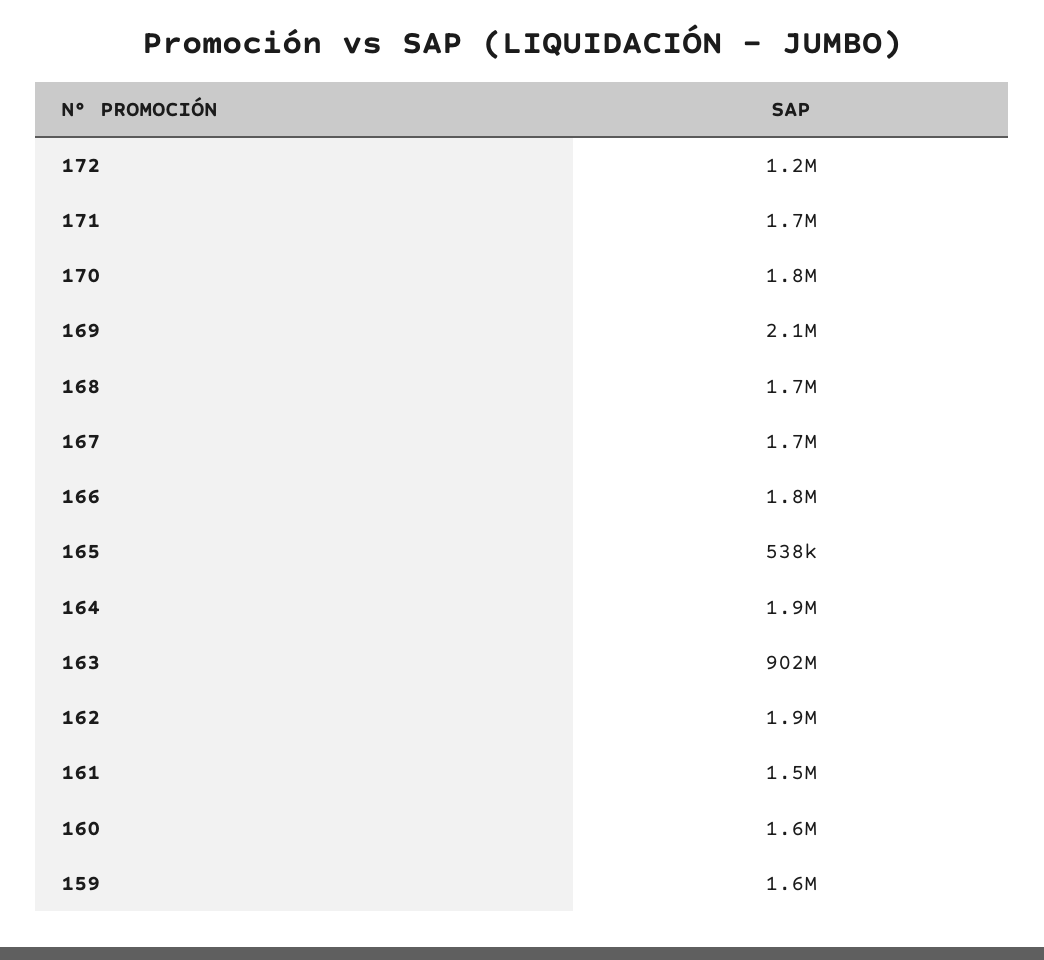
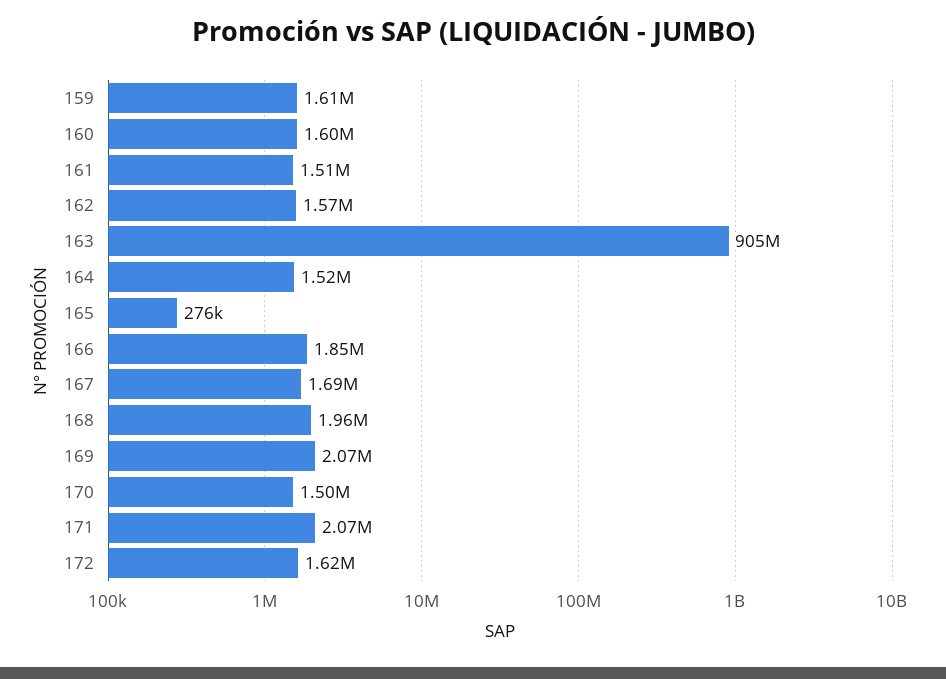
  {
-   "172": 1200000,
+   "172": 1620000,
-   "171": 1700000,
+   "171": 2070000,
-   "170": 1800000,
+   "170": 1500000,
    "169": 2070000,
-   "168": 1700000,
+   "168": 1960000,
    "167": 1690000,
    "166": 1850000,
-   "165": 538000,
+   "165": 276000,
-   "164": 1900000,
+   "164": 1520000,
-   "163": 902000000,
+   "163": 905000000,
-   "162": 1900000,
+   "162": 1570000,
    "161": 1510000,
    "160": 1600000,
    "159": 1610000
  }

